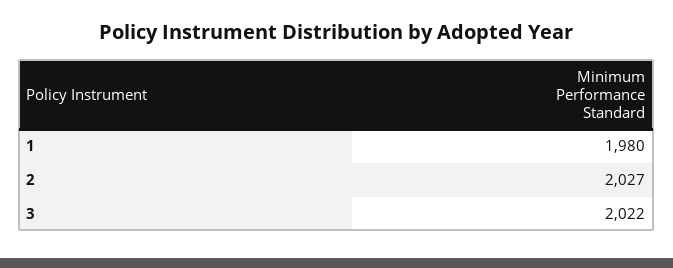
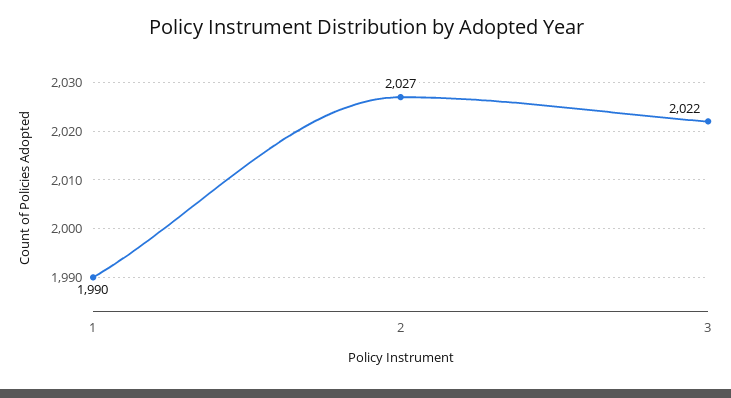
  {
-   "1": 1980,
+   "1": 1990,
    "2": 2027,
    "3": 2022
  }

